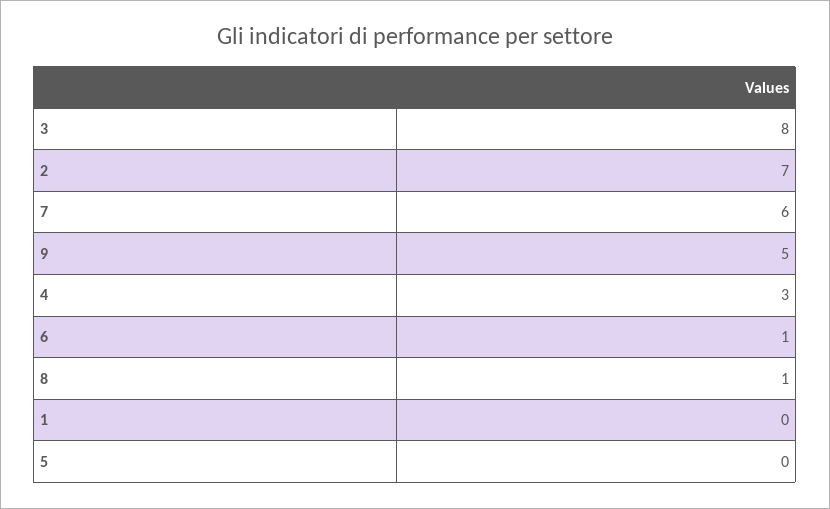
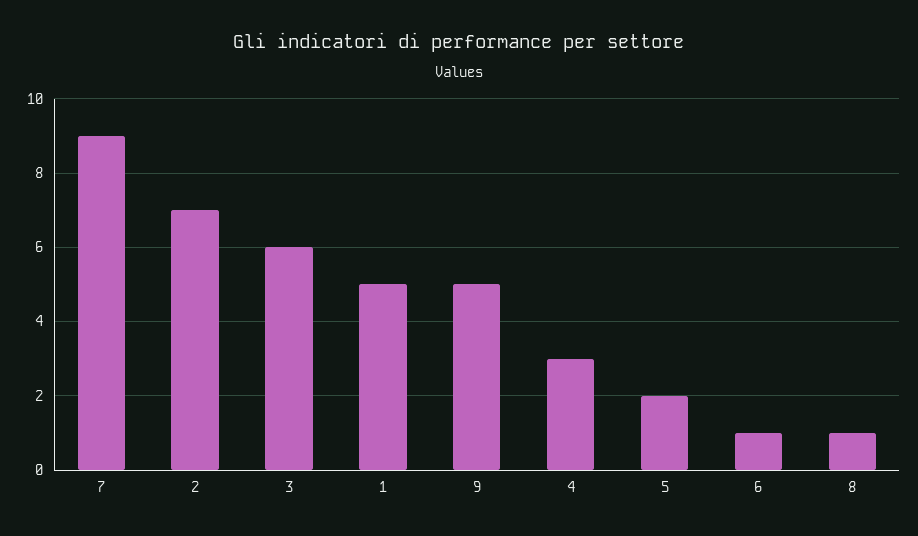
  {
-   "3": 8,
+   "3": 6,
    "2": 7,
-   "7": 6,
+   "7": 9,
    "9": 5,
    "4": 3,
    "6": 1,
    "8": 1,
-   "1": 0,
+   "1": 5,
-   "5": 0
+   "5": 2
  }

